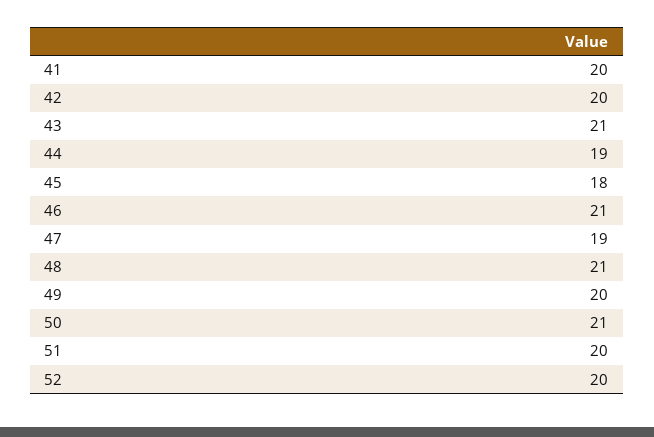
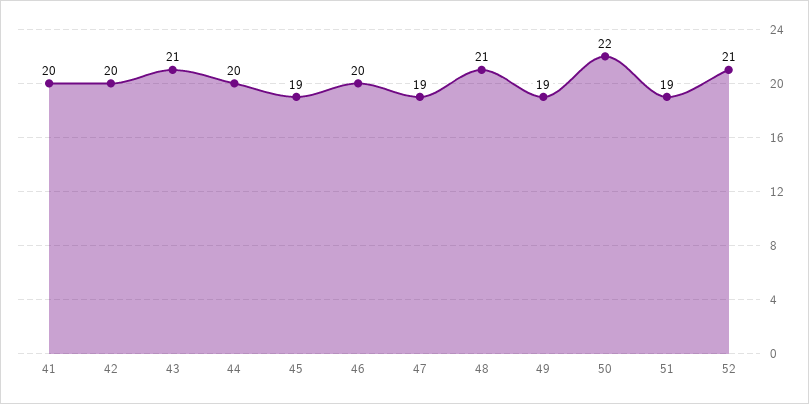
  {
    "41": 20,
    "42": 20,
    "43": 21,
-   "44": 19,
+   "44": 20,
-   "45": 18,
+   "45": 19,
-   "46": 21,
+   "46": 20,
    "47": 19,
    "48": 21,
-   "49": 20,
+   "49": 19,
-   "50": 21,
+   "50": 22,
-   "51": 20,
+   "51": 19,
-   "52": 20
+   "52": 21
  }

